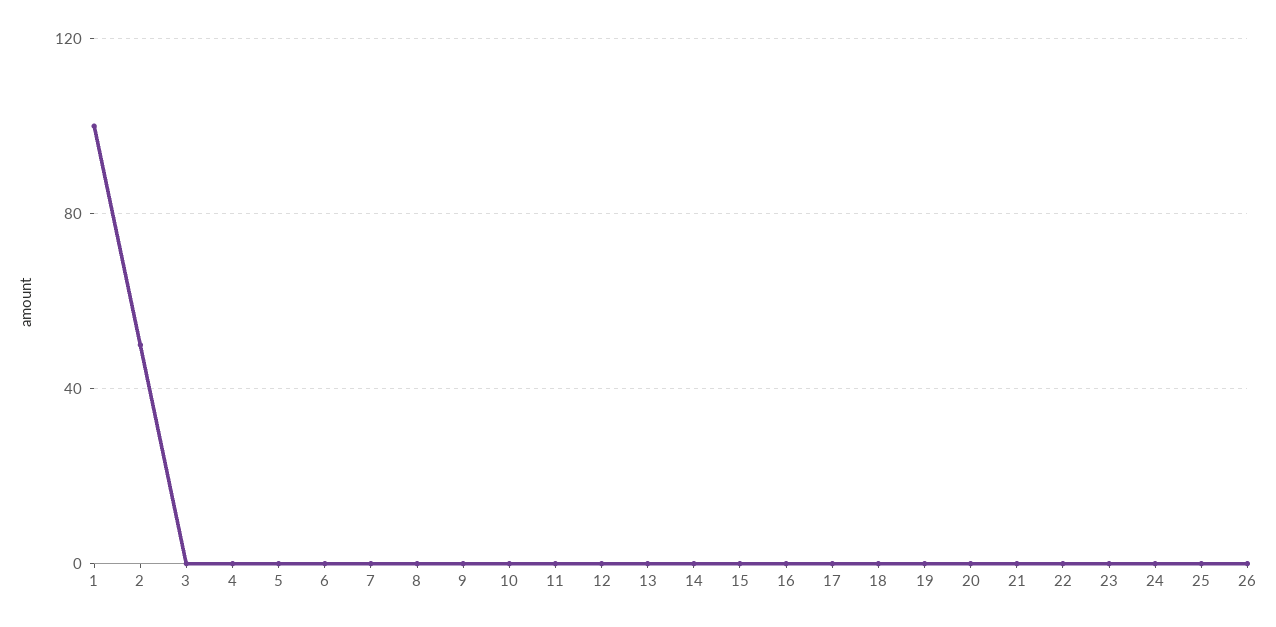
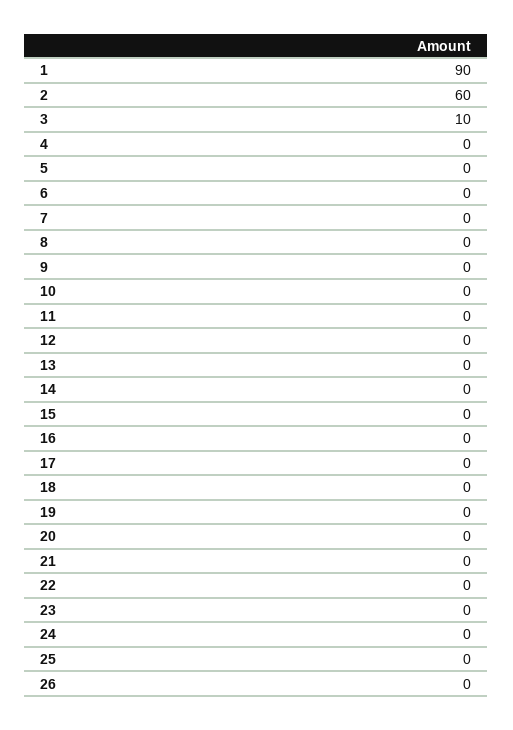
  {
-   "1": 100,
+   "1": 90,
-   "2": 50,
+   "2": 60,
-   "3": 0,
+   "3": 10,
    "4": 0,
    "5": 0,
    "6": 0,
    "7": 0,
    "8": 0,
    "9": 0,
    "10": 0,
    "11": 0,
    "12": 0,
    "13": 0,
    "14": 0,
    "15": 0,
    "16": 0,
    "17": 0,
    "18": 0,
    "19": 0,
    "20": 0,
    "21": 0,
    "22": 0,
    "23": 0,
    "24": 0,
    "25": 0,
    "26": 0
  }

